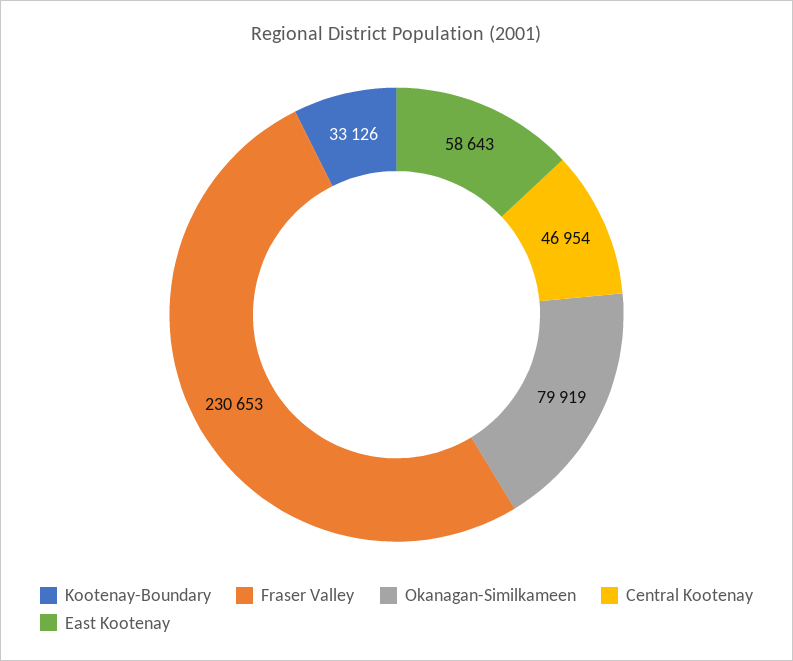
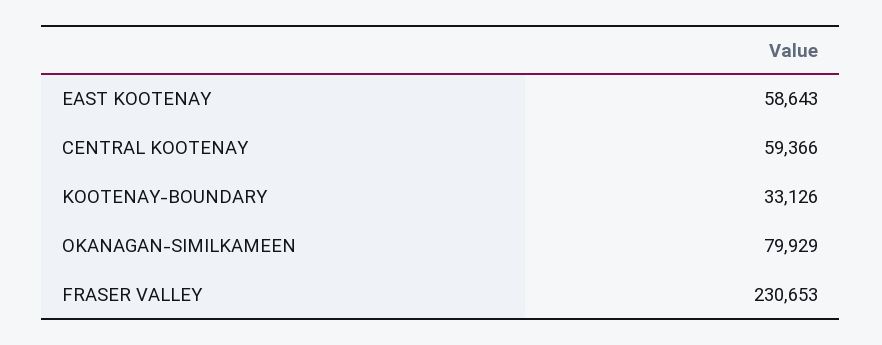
  {
    "Kootenay-Boundary": 33126,
    "Fraser Valley": 230653,
-   "Okanagan-Similkameen": 79919,
+   "Okanagan-Similkameen": 79929,
-   "Central Kootenay": 46954,
+   "Central Kootenay": 59366,
    "East Kootenay": 58643
  }

